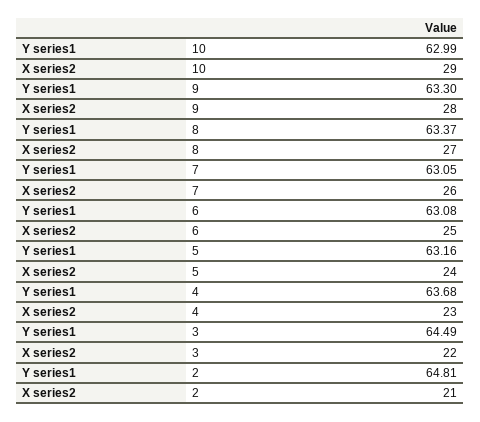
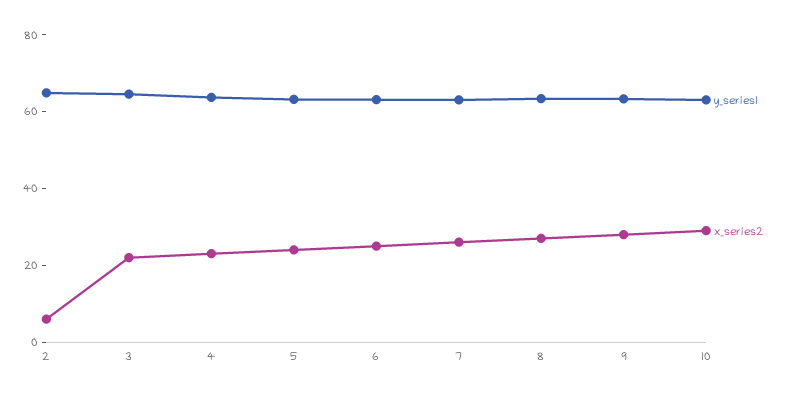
  {
    "Y series1": {
      "10": 62.99,
      "9": 63.3,
      "8": 63.37,
      "7": 63.05,
      "6": 63.08,
      "5": 63.16,
      "4": 63.68,
      "3": 64.49,
      "2": 64.81
    },
    "X series2": {
      "10": 29,
      "9": 28,
      "8": 27,
      "7": 26,
      "6": 25,
      "5": 24,
      "4": 23,
      "3": 22,
-     "2": 21
+     "2": 5
    }
  }

